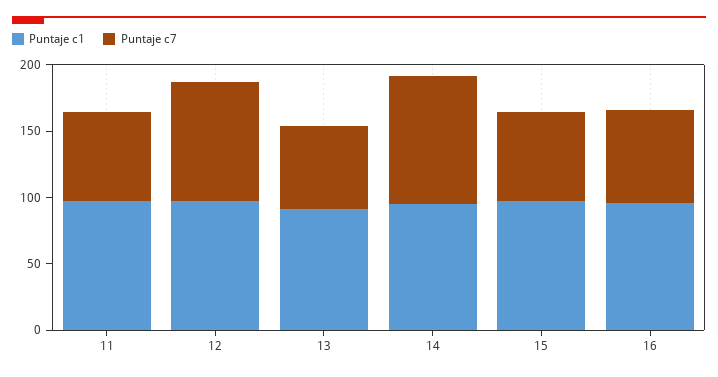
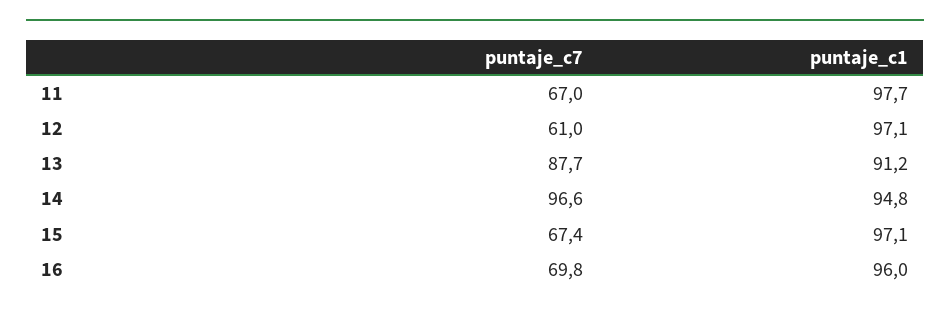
  {
    "Puntaje c1": {
      "11": 97.7,
      "12": 97.1,
      "13": 91.2,
      "14": 94.8,
      "15": 97.1,
      "16": 96
    },
    "Puntaje c7": {
      "11": 67,
-     "12": 90,
+     "12": 61,
-     "13": 60,
+     "13": 87.7,
      "14": 96.6,
      "15": 67.4,
      "16": 69.8
    }
  }

